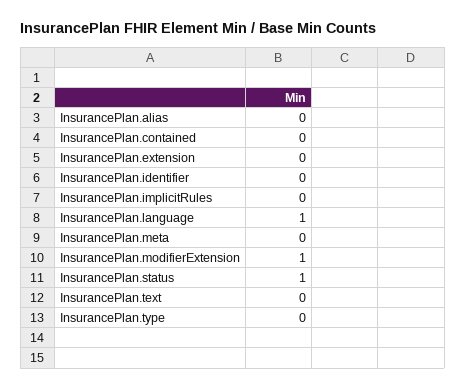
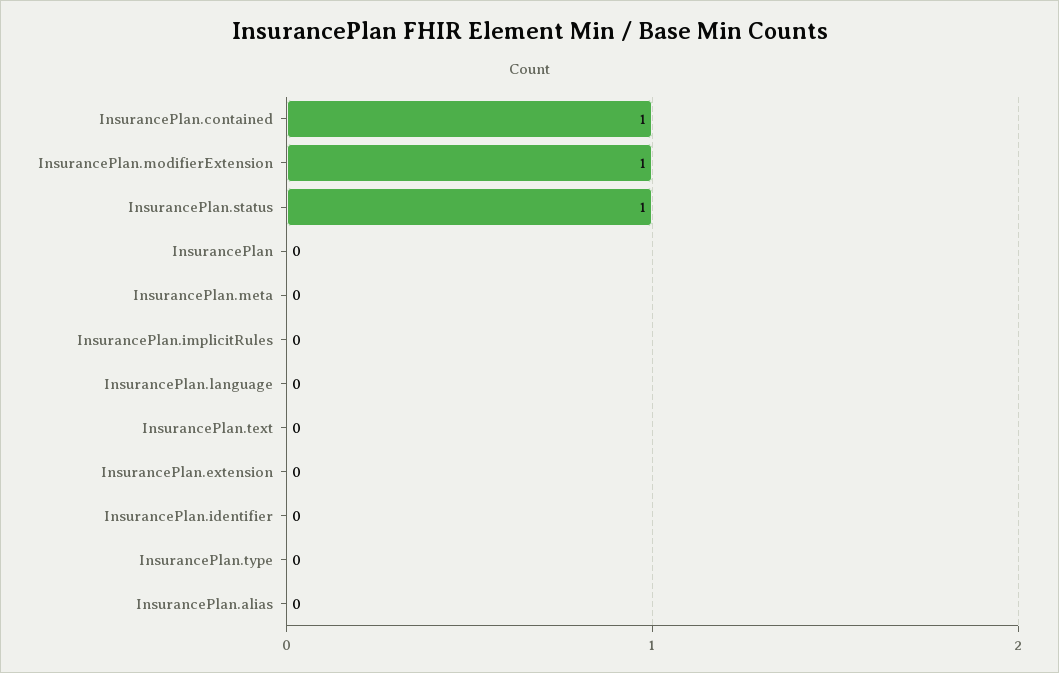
  {
    "InsurancePlan.alias": 0,
-   "InsurancePlan.contained": 0,
+   "InsurancePlan.contained": 1,
    "InsurancePlan.extension": 0,
    "InsurancePlan.identifier": 0,
    "InsurancePlan.implicitRules": 0,
-   "InsurancePlan.language": 1,
+   "InsurancePlan.language": 0,
    "InsurancePlan.meta": 0,
    "InsurancePlan.modifierExtension": 1,
    "InsurancePlan.status": 1,
    "InsurancePlan.text": 0,
-   "InsurancePlan.type": 0
+   "InsurancePlan.type": 0,
+   "InsurancePlan": 0
  }

